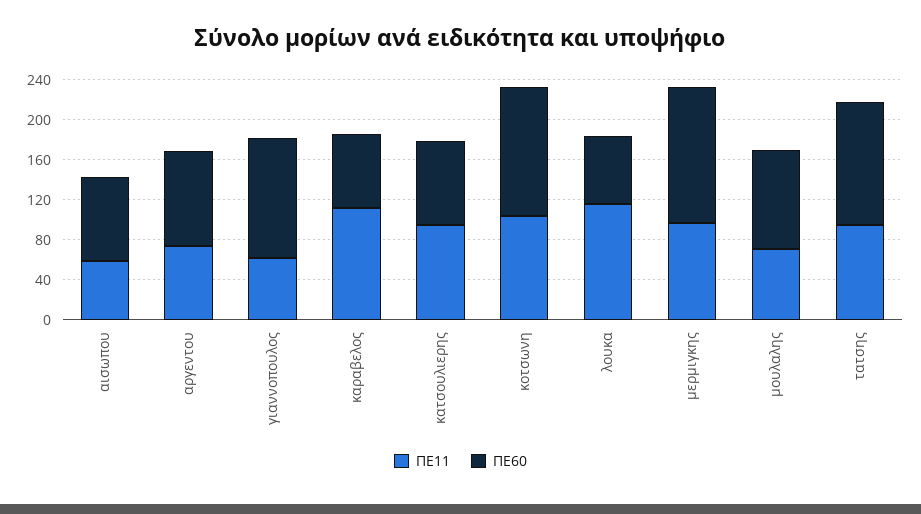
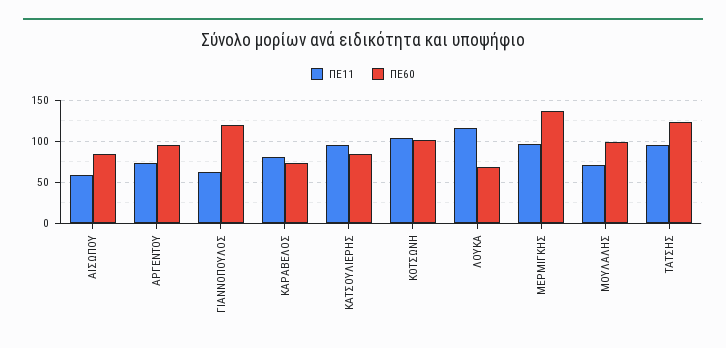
  {
    "ΠΕ11": {
      "αισωπου": 60,
      "αργεντου": 70,
      "γιαννοπουλος": 60,
-     "καραβελος": 110,
+     "καραβελος": 80,
      "κατσουλιερης": 100,
      "κοτσωνη": 100,
      "λουκα": 120,
      "μερμιγκης": 100,
      "μουλαλης": 70,
      "τατσης": 100
    },
    "ΠΕ60": {
      "αισωπου": 80,
      "αργεντου": 100,
      "γιαννοπουλος": 120,
      "καραβελος": 70,
      "κατσουλιερης": 80,
-     "κοτσωνη": 130,
+     "κοτσωνη": 100,
      "λουκα": 70,
      "μερμιγκης": 140,
      "μουλαλης": 100,
      "τατσης": 120
    }
  }

